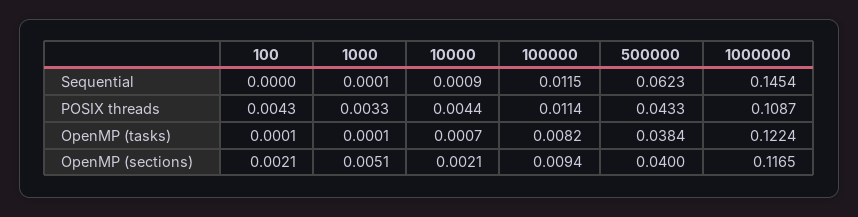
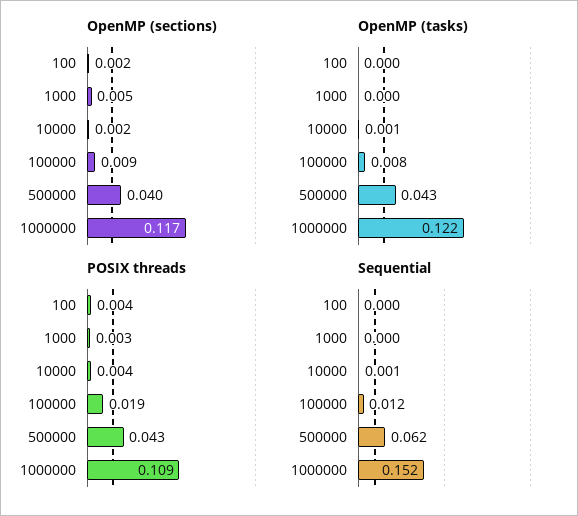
  {
    "Sequential": {
      "100": 0,
      "1000": 0.0001,
      "10000": 0.0009,
      "100000": 0.0115,
      "500000": 0.0623,
-     "1000000": 0.1454
+     "1000000": 0.152
    },
    "POSIX threads": {
      "100": 0.0043,
      "1000": 0.0033,
      "10000": 0.0044,
-     "100000": 0.0114,
+     "100000": 0.019,
      "500000": 0.0433,
      "1000000": 0.1087
    },
    "OpenMP (tasks)": {
      "100": 0.0001,
      "1000": 0.0001,
      "10000": 0.0007,
      "100000": 0.0082,
-     "500000": 0.0384,
+     "500000": 0.043,
      "1000000": 0.1224
    },
    "OpenMP (sections)": {
      "100": 0.0021,
      "1000": 0.0051,
      "10000": 0.0021,
      "100000": 0.0094,
      "500000": 0.04,
      "1000000": 0.1165
    }
  }

